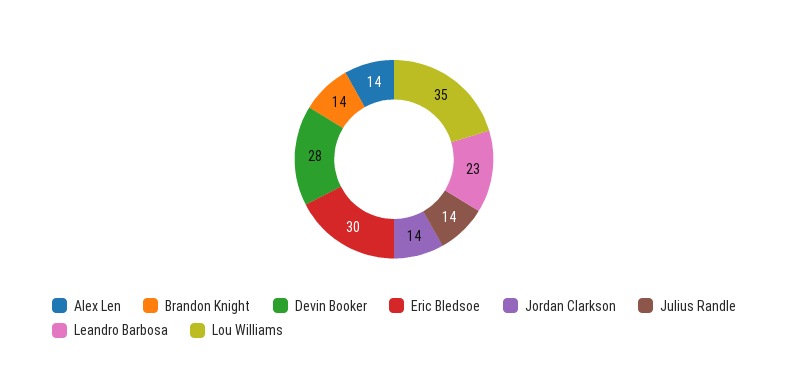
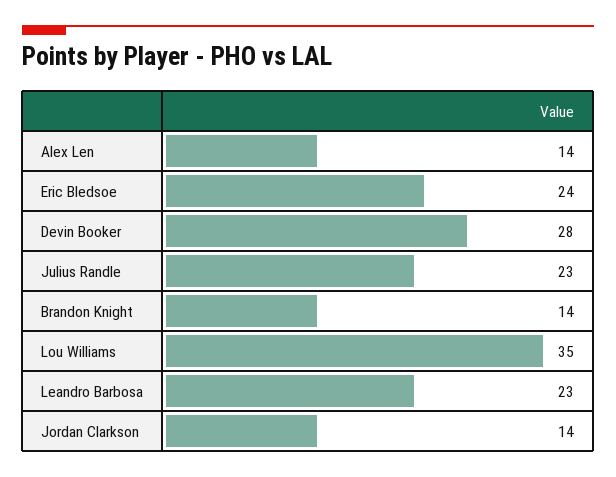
  {
    "Alex Len": 14,
    "Brandon Knight": 14,
    "Devin Booker": 28,
-   "Eric Bledsoe": 30,
+   "Eric Bledsoe": 24,
    "Jordan Clarkson": 14,
-   "Julius Randle": 14,
+   "Julius Randle": 23,
    "Leandro Barbosa": 23,
    "Lou Williams": 35
  }

